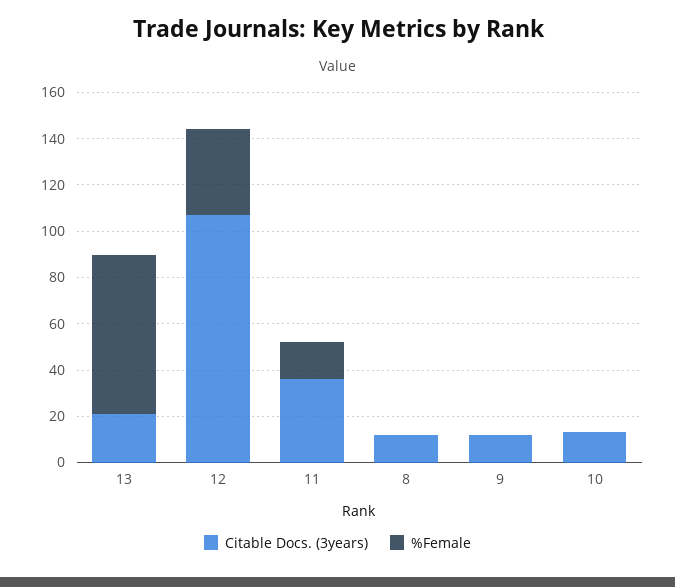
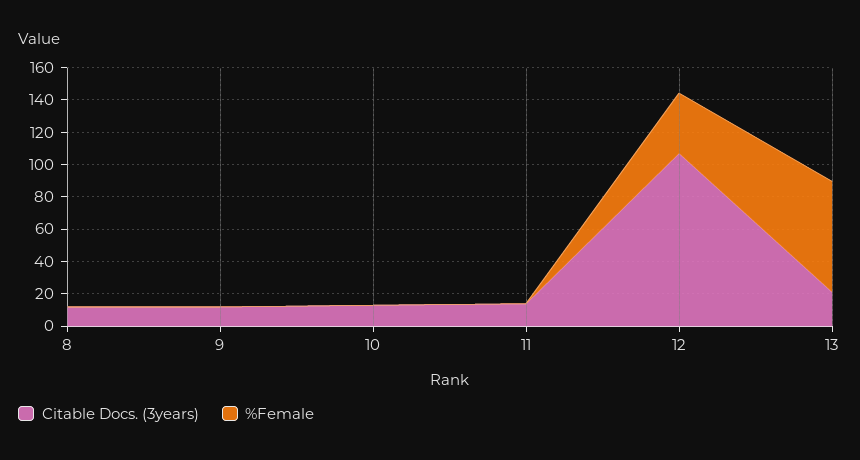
  {
    "Citable Docs. (3years)": {
      "13": 20,
      "12": 105,
-     "11": 35,
+     "11": 15,
      "8": 10,
      "9": 10,
      "10": 15
    },
    "%Female": {
      "13": 70,
      "12": 35,
-     "11": 15,
+     "11": 0,
      "8": 0,
      "9": 0,
      "10": 0
    }
  }

